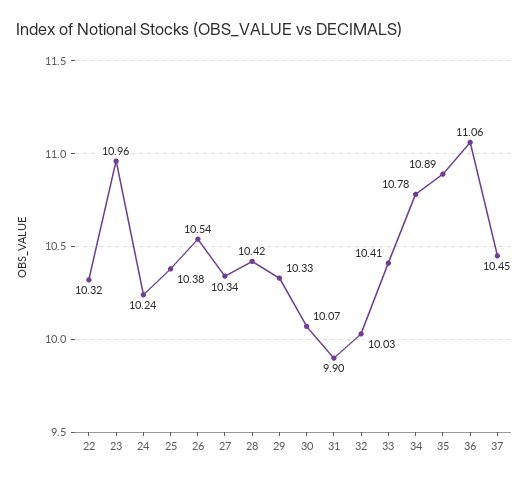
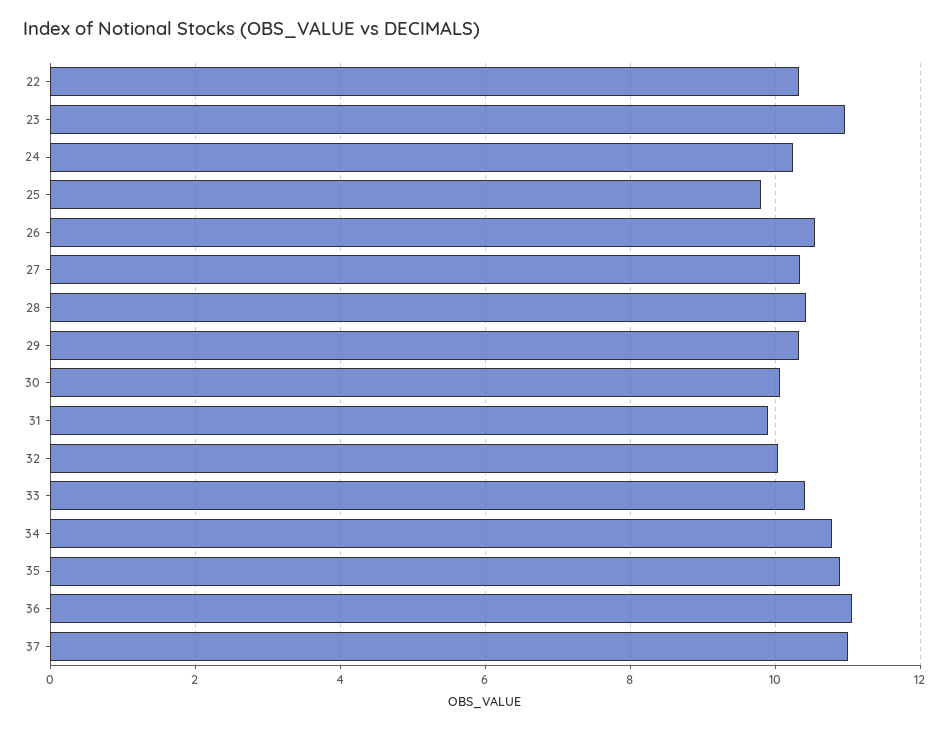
  {
    "22": 10.32,
    "23": 10.96,
    "24": 10.24,
-   "25": 10.38,
+   "25": 9.8,
    "26": 10.54,
    "27": 10.34,
    "28": 10.42,
    "29": 10.33,
    "30": 10.07,
    "31": 9.9,
    "32": 10.03,
    "33": 10.41,
    "34": 10.78,
    "35": 10.89,
    "36": 11.06,
-   "37": 10.45
+   "37": 11
  }

